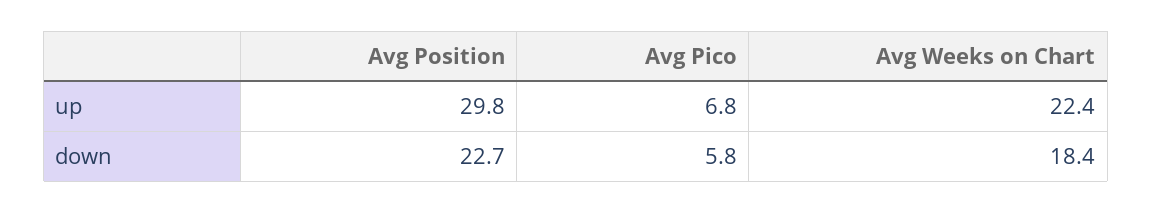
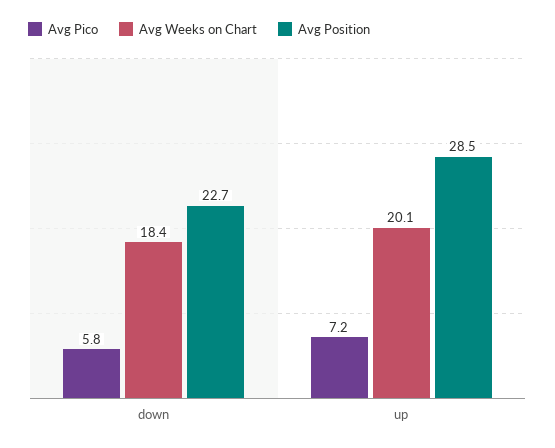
  {
    "Avg Position": {
-     "up": 29.8,
+     "up": 28.5,
      "down": 22.7
    },
    "Avg Pico": {
-     "up": 6.8,
+     "up": 7.2,
      "down": 5.8
    },
    "Avg Weeks on Chart": {
-     "up": 22.4,
+     "up": 20.1,
      "down": 18.4
    }
  }

